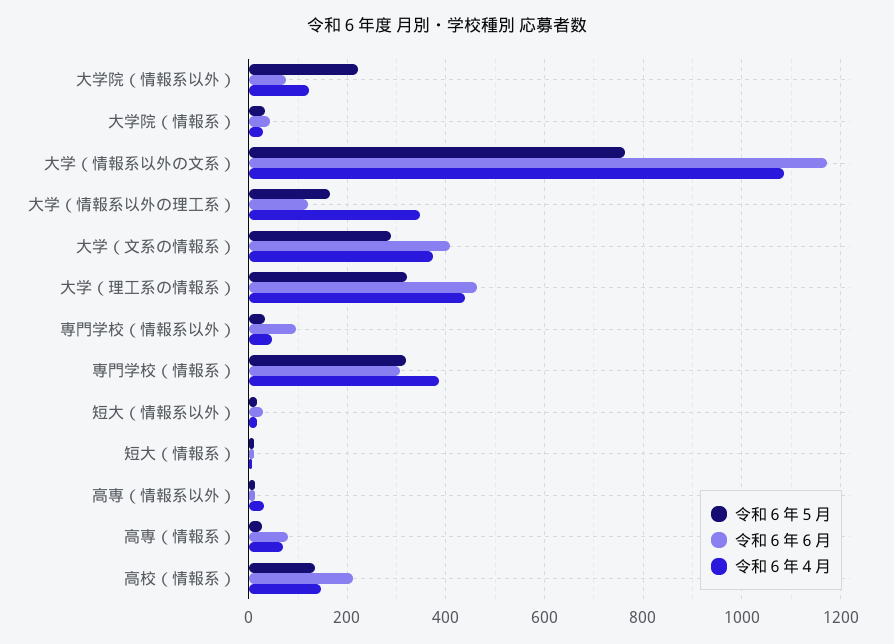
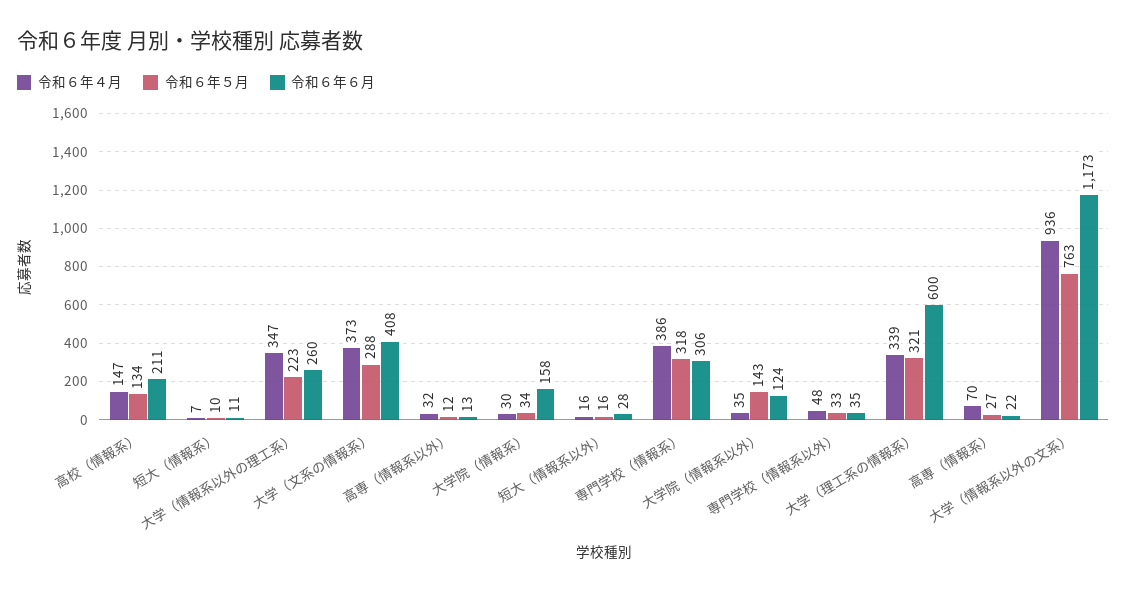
  {
    "令和６年５月": {
-     "大学院（情報系以外）": 220,
+     "大学院（情報系以外）": 143,
      "大学院（情報系）": 34,
      "大学（情報系以外の文系）": 763,
-     "大学（情報系以外の理工系）": 160,
+     "大学（情報系以外の理工系）": 223,
      "大学（文系の情報系）": 288,
      "大学（理工系の情報系）": 321,
      "専門学校（情報系以外）": 33,
      "専門学校（情報系）": 318,
      "短大（情報系以外）": 16,
      "短大（情報系）": 10,
      "高専（情報系以外）": 12,
      "高専（情報系）": 27,
      "高校（情報系）": 134
    },
    "令和６年６月": {
-     "大学院（情報系以外）": 80,
+     "大学院（情報系以外）": 124,
-     "大学院（情報系）": 40,
+     "大学院（情報系）": 158,
      "大学（情報系以外の文系）": 1173,
-     "大学（情報系以外の理工系）": 120,
+     "大学（情報系以外の理工系）": 260,
      "大学（文系の情報系）": 408,
-     "大学（理工系の情報系）": 460,
+     "大学（理工系の情報系）": 600,
-     "専門学校（情報系以外）": 100,
+     "専門学校（情報系以外）": 35,
      "専門学校（情報系）": 306,
      "短大（情報系以外）": 28,
      "短大（情報系）": 11,
      "高専（情報系以外）": 13,
-     "高専（情報系）": 80,
+     "高専（情報系）": 22,
      "高校（情報系）": 211
    },
    "令和６年４月": {
-     "大学院（情報系以外）": 120,
+     "大学院（情報系以外）": 35,
      "大学院（情報系）": 30,
-     "大学（情報系以外の文系）": 1080,
+     "大学（情報系以外の文系）": 936,
      "大学（情報系以外の理工系）": 347,
      "大学（文系の情報系）": 373,
-     "大学（理工系の情報系）": 440,
+     "大学（理工系の情報系）": 339,
      "専門学校（情報系以外）": 48,
      "専門学校（情報系）": 386,
      "短大（情報系以外）": 16,
      "短大（情報系）": 7,
      "高専（情報系以外）": 32,
      "高専（情報系）": 70,
      "高校（情報系）": 147
    }
  }

